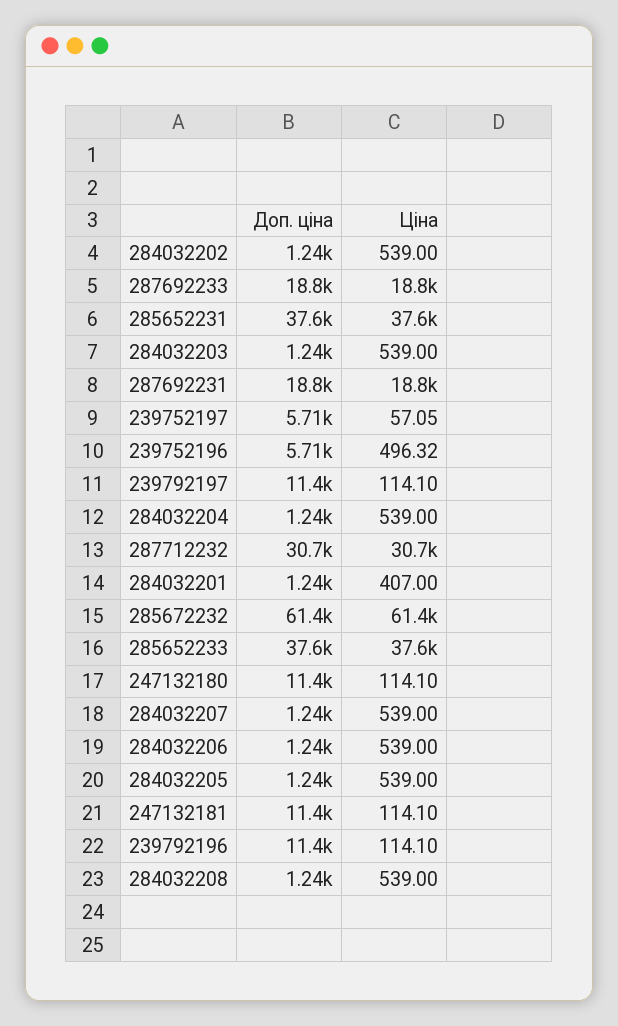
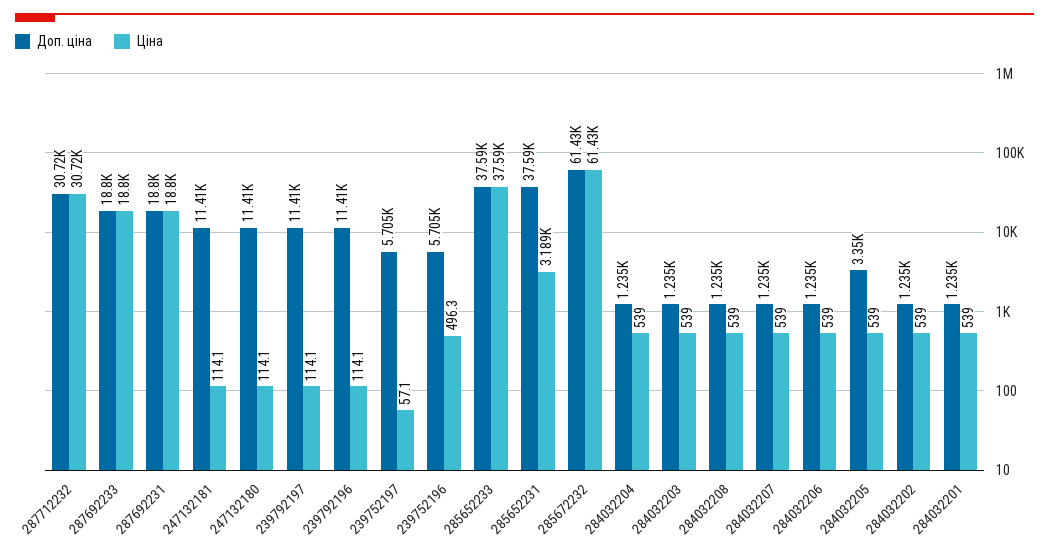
  {
    "Доп. ціна": {
      "284032202": 1235,
      "287692233": 18800,
      "285652231": 37590,
      "284032203": 1235,
      "287692231": 18800,
      "239752197": 5705,
      "239752196": 5705,
      "239792197": 11410,
      "284032204": 1235,
      "287712232": 30720,
      "284032201": 1235,
      "285672232": 61430,
      "285652233": 37590,
      "247132180": 11410,
      "284032207": 1235,
      "284032206": 1235,
-     "284032205": 1240,
+     "284032205": 3350,
      "247132181": 11410,
      "239792196": 11410,
      "284032208": 1235
    },
    "Ціна": {
      "284032202": 539,
      "287692233": 18800,
-     "285652231": 37600,
+     "285652231": 3189,
      "284032203": 539,
      "287692231": 18800,
      "239752197": 57.05,
      "239752196": 496.32,
      "239792197": 114.1,
      "284032204": 539,
      "287712232": 30720,
-     "284032201": 407,
+     "284032201": 539,
      "285672232": 61430,
      "285652233": 37590,
      "247132180": 114.1,
      "284032207": 539,
      "284032206": 539,
      "284032205": 539,
      "247132181": 114.1,
      "239792196": 114.1,
      "284032208": 539
    }
  }

